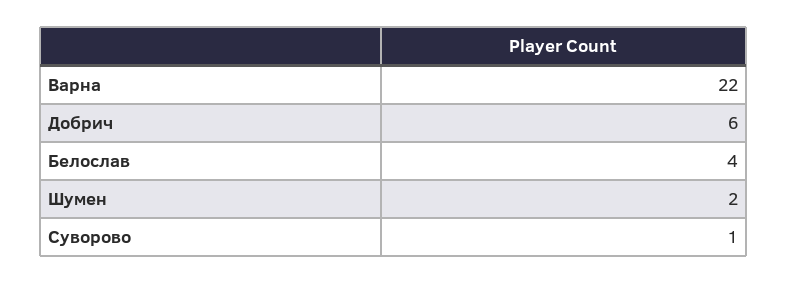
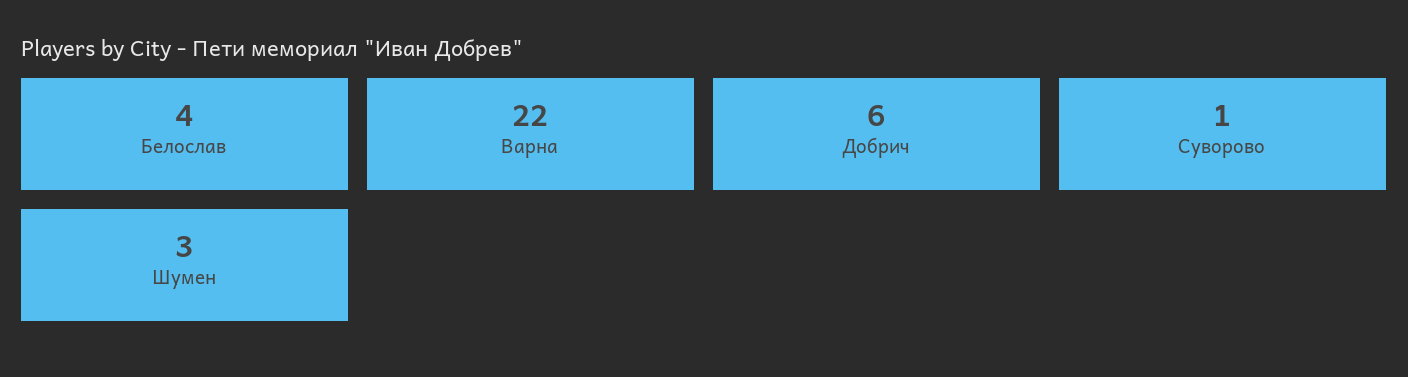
  {
    "Варна": 22,
    "Добрич": 6,
    "Белослав": 4,
-   "Шумен": 2,
+   "Шумен": 3,
    "Суворово": 1
  }

